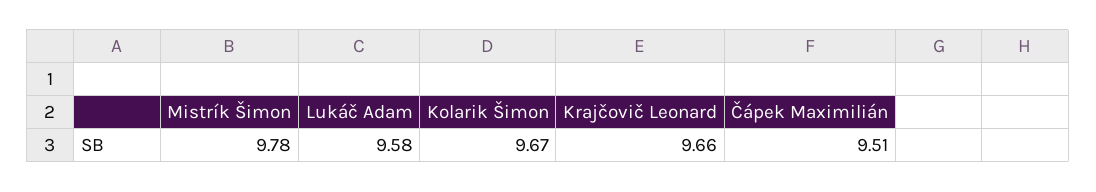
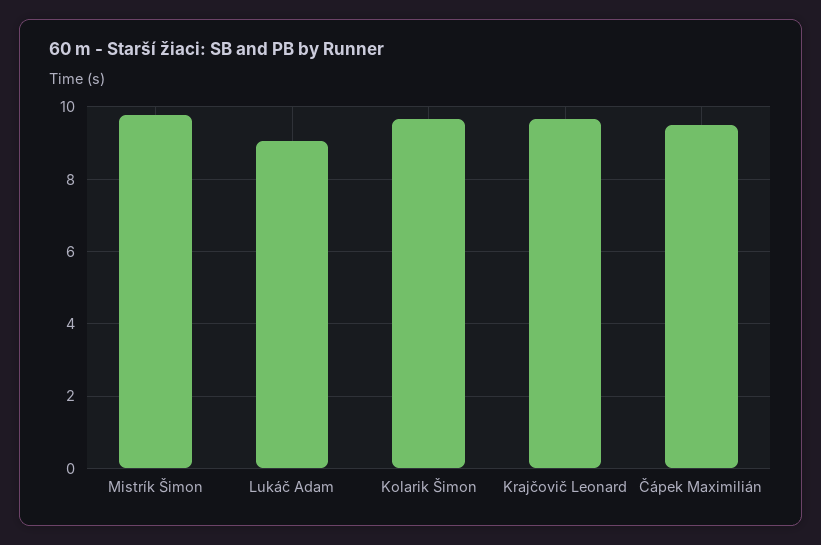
  {
    "Mistrík Šimon": 9.78,
-   "Lukáč Adam": 9.58,
+   "Lukáč Adam": 9,
    "Kolarik Šimon": 9.67,
    "Krajčovič Leonard": 9.66,
    "Čápek Maximilián": 9.51
  }

